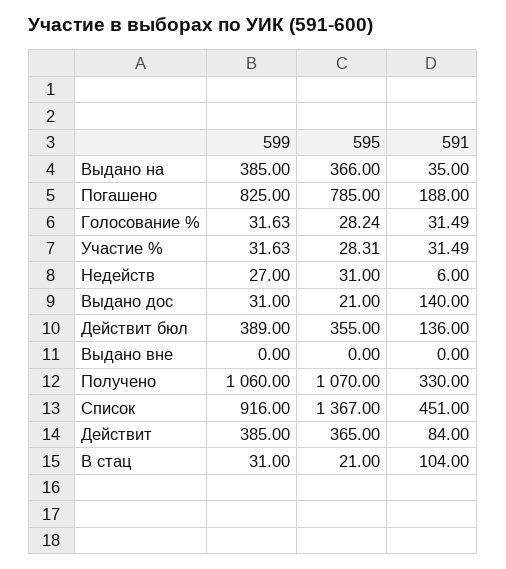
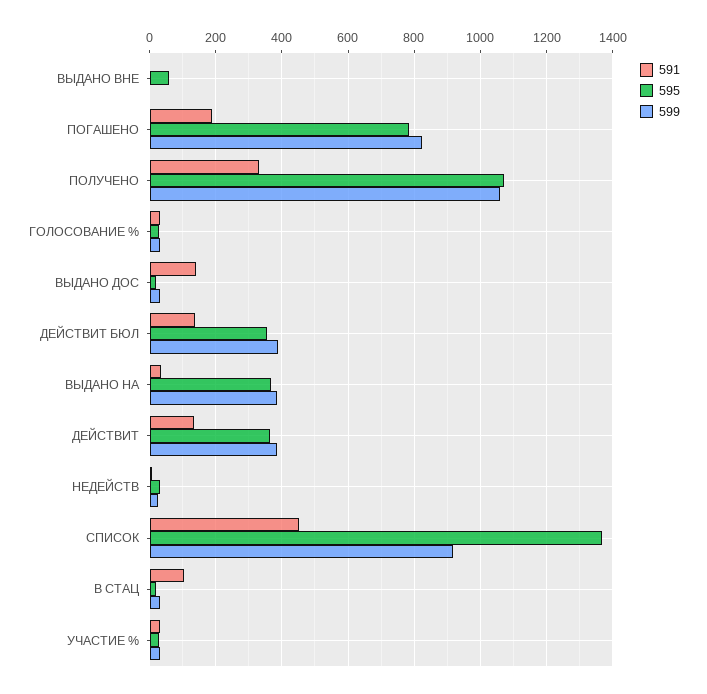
  {
    "599": {
      "Выдано на": 385,
      "Погашено": 825,
      "Голосование %": 31.63,
      "Участие %": 31.63,
      "Недейств": 27,
      "Выдано дос": 31,
      "Действит бюл": 389,
      "Выдано вне": 0,
      "Получено": 1060,
      "Список": 916,
      "Действит": 385,
      "В стац": 31
    },
    "595": {
      "Выдано на": 366,
      "Погашено": 785,
      "Голосование %": 28.24,
      "Участие %": 28.31,
      "Недейств": 31,
      "Выдано дос": 21,
      "Действит бюл": 355,
-     "Выдано вне": 0,
+     "Выдано вне": 60,
      "Получено": 1070,
      "Список": 1367,
      "Действит": 365,
      "В стац": 21
    },
    "591": {
      "Выдано на": 35,
      "Погашено": 188,
      "Голосование %": 31.49,
      "Участие %": 31.49,
      "Недейств": 6,
      "Выдано дос": 140,
      "Действит бюл": 136,
      "Выдано вне": 0,
      "Получено": 330,
      "Список": 451,
-     "Действит": 84,
+     "Действит": 140,
      "В стац": 104
    }
  }

